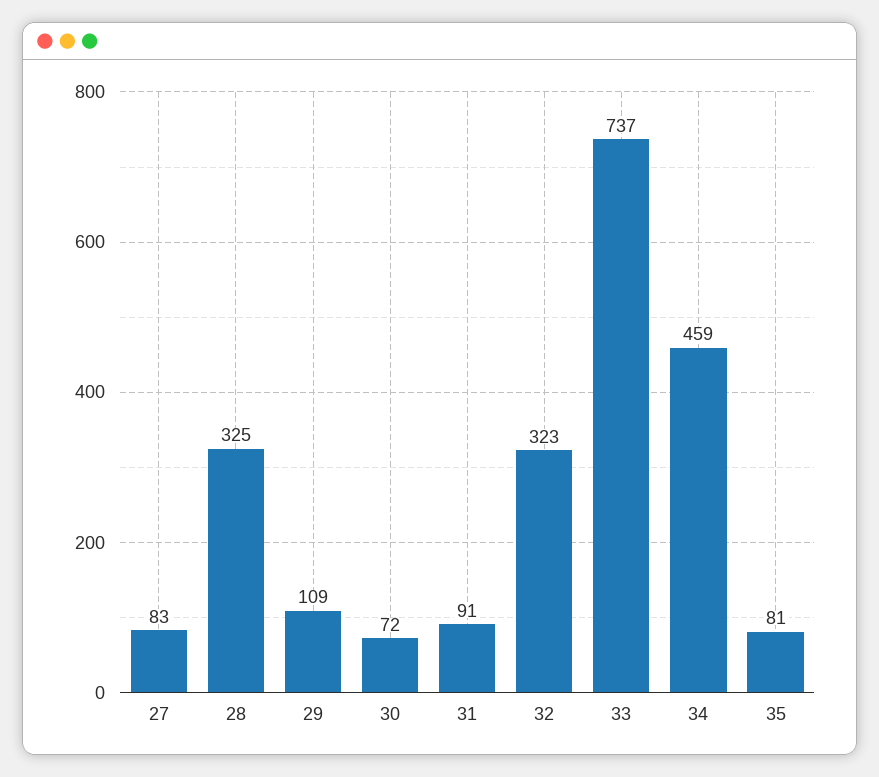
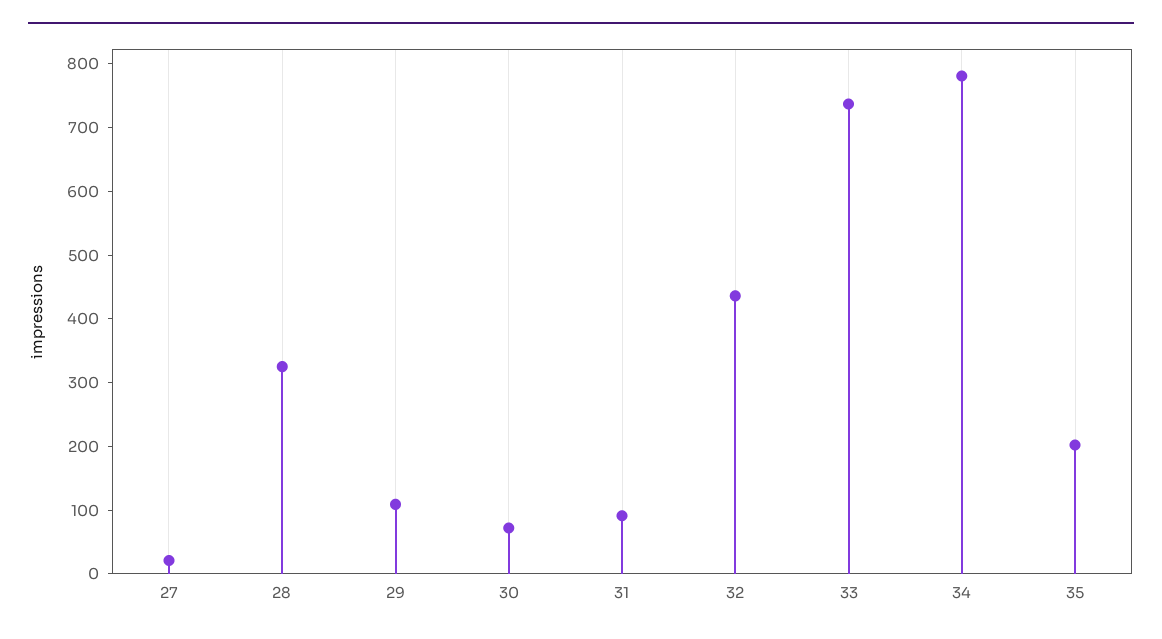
  {
-   "27": 83,
+   "27": 20,
    "28": 325,
    "29": 109,
    "30": 72,
    "31": 91,
-   "32": 323,
+   "32": 440,
    "33": 737,
-   "34": 459,
+   "34": 780,
-   "35": 81
+   "35": 200
  }

